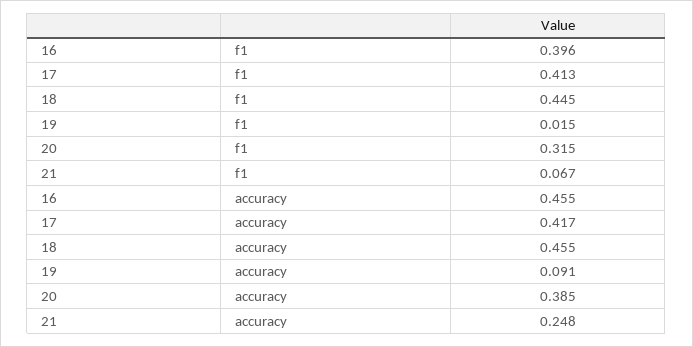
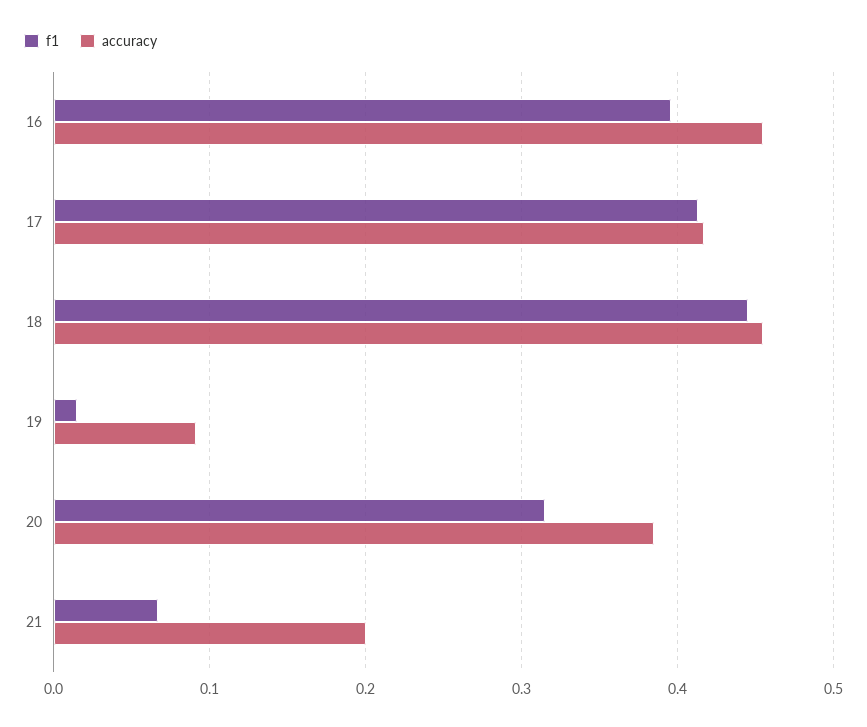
  {
    "f1": {
      "16": 0.396,
      "17": 0.413,
      "18": 0.445,
      "19": 0.015,
      "20": 0.315,
      "21": 0.067
    },
    "accuracy": {
      "16": 0.455,
      "17": 0.417,
      "18": 0.455,
      "19": 0.091,
      "20": 0.385,
-     "21": 0.248
+     "21": 0.2
    }
  }

